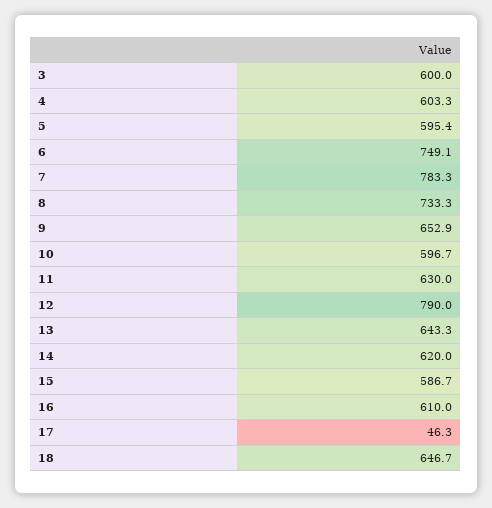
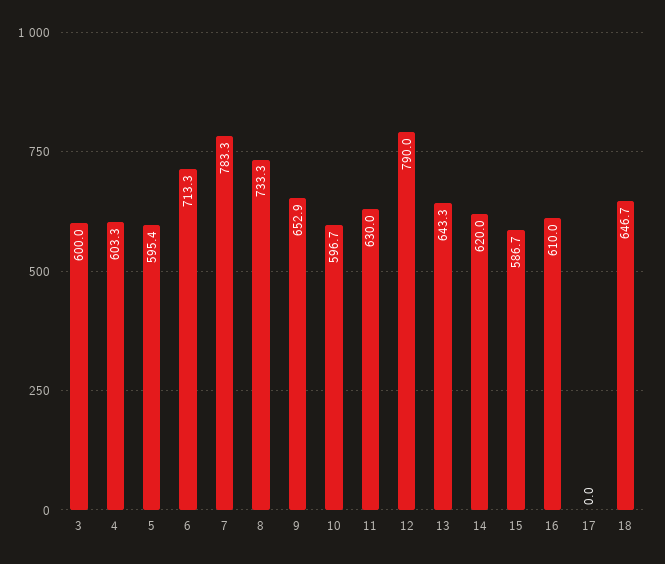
  {
    "3": 600,
    "4": 603.3,
    "5": 595.4,
-   "6": 749.1,
+   "6": 713.3,
    "7": 783.3,
    "8": 733.3,
    "9": 652.9,
    "10": 596.7,
    "11": 630,
    "12": 790,
    "13": 643.3,
    "14": 620,
    "15": 586.7,
    "16": 610,
-   "17": 46.3,
+   "17": 0,
    "18": 646.7
  }

